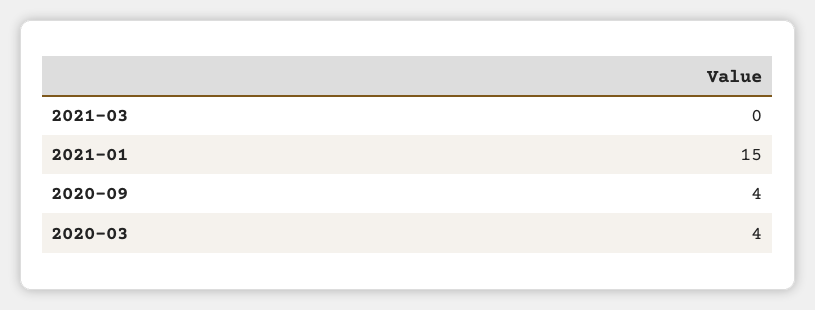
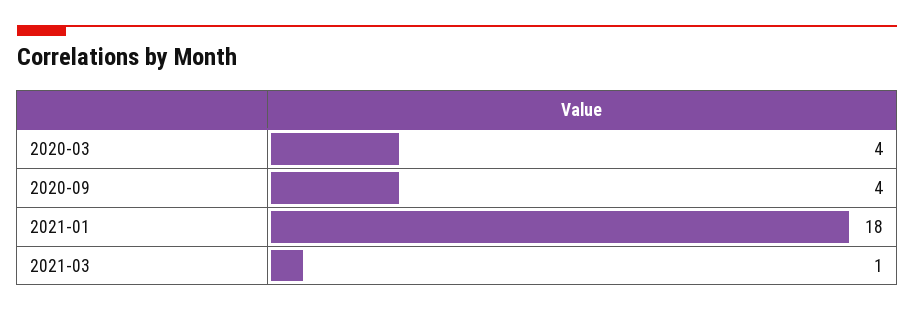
  {
-   "2021-03": 0,
+   "2021-03": 1,
-   "2021-01": 15,
+   "2021-01": 18,
    "2020-09": 4,
    "2020-03": 4
  }

